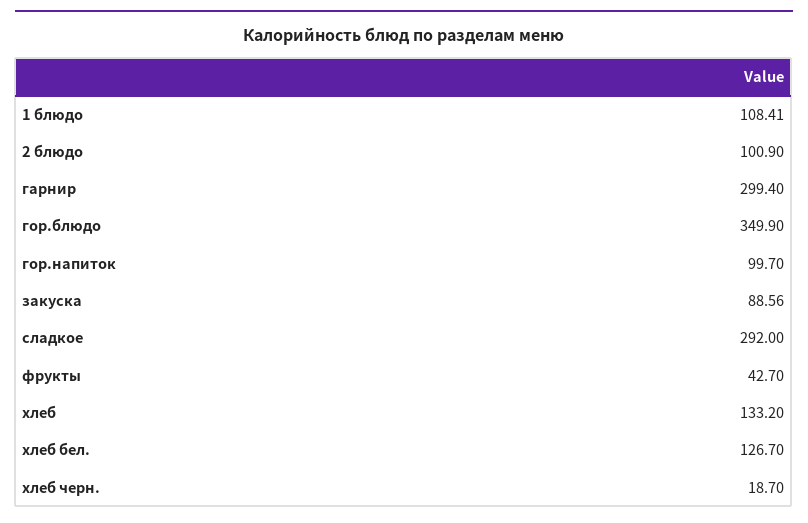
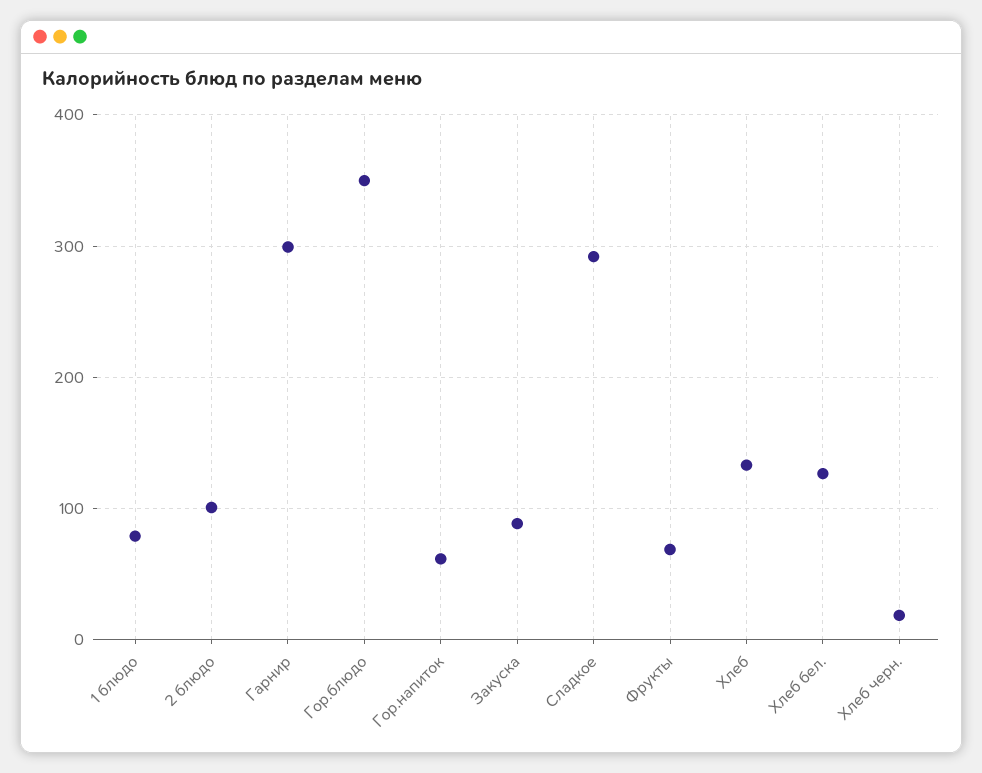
  {
-   "1 блюдо": 108.41,
+   "1 блюдо": 80,
    "2 блюдо": 100.9,
    "гарнир": 299.4,
    "гор.блюдо": 349.9,
-   "гор.напиток": 99.7,
+   "гор.напиток": 60,
    "закуска": 88.56,
    "сладкое": 292,
-   "фрукты": 42.7,
+   "фрукты": 70,
    "хлеб": 133.2,
    "хлеб бел.": 126.7,
    "хлеб черн.": 18.7
  }

